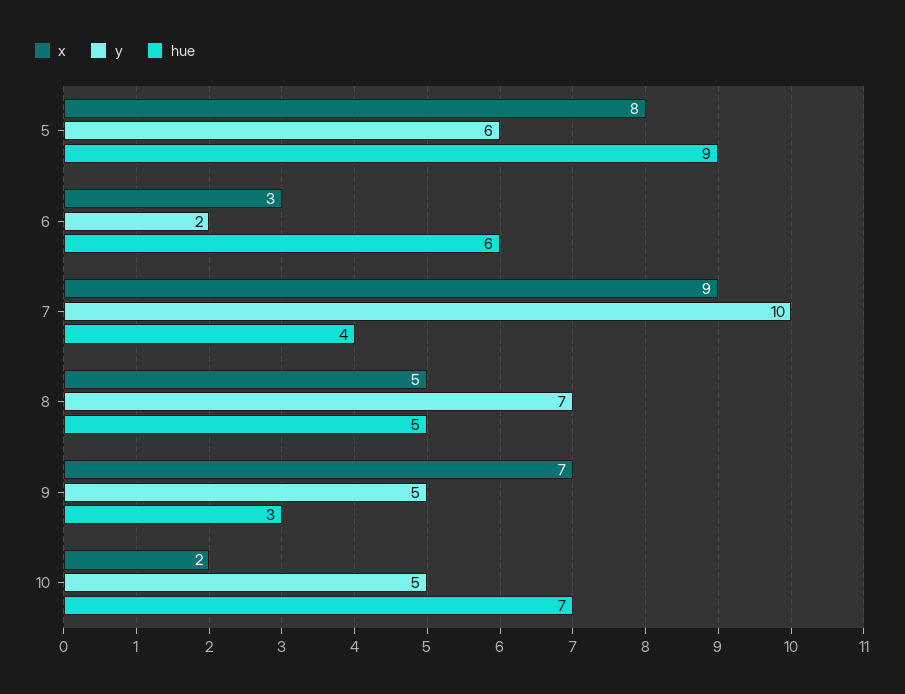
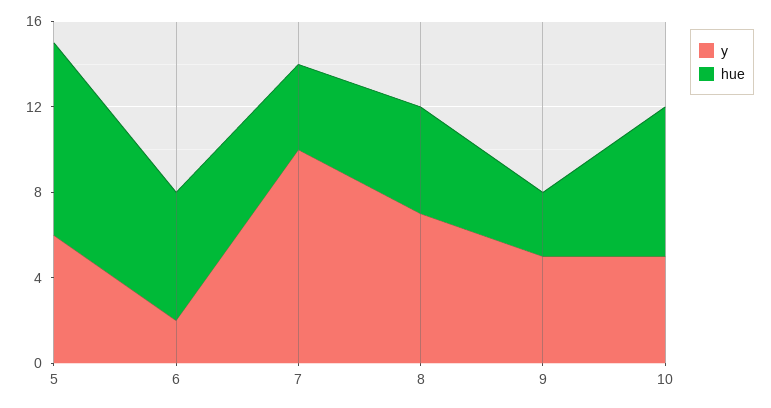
  {
-   "x": {
-     "5": 8,
-     "6": 3,
-     "7": 9,
-     "8": 5,
-     "9": 7,
-     "10": 2
-   },
    "y": {
      "5": 6,
      "6": 2,
      "7": 10,
      "8": 7,
      "9": 5,
      "10": 5
    },
    "hue": {
      "5": 9,
      "6": 6,
      "7": 4,
      "8": 5,
      "9": 3,
      "10": 7
    }
  }

